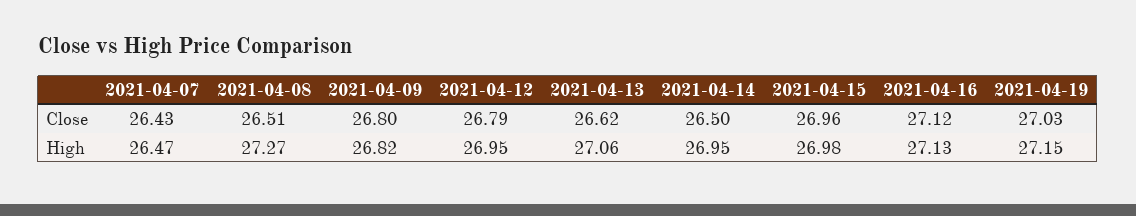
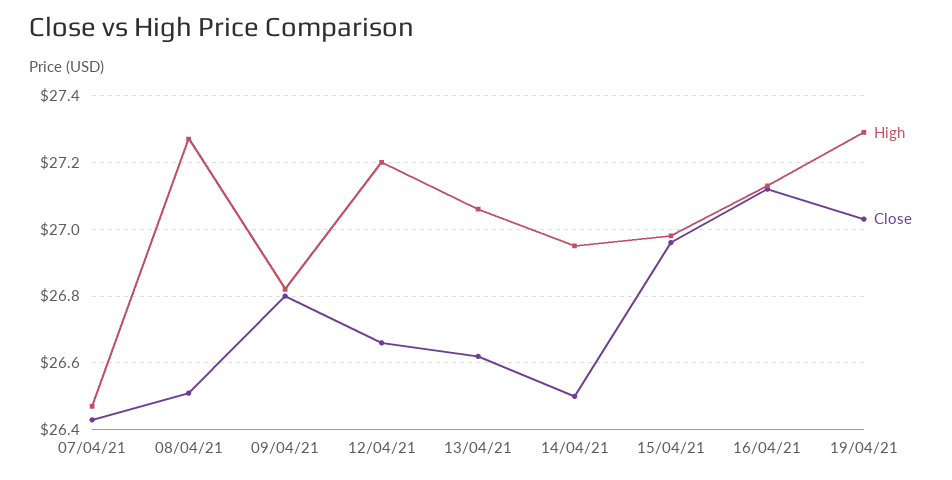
  {
    "Close": {
      "2021-04-07": 26.43,
      "2021-04-08": 26.51,
      "2021-04-09": 26.8,
-     "2021-04-12": 26.79,
+     "2021-04-12": 26.65,
      "2021-04-13": 26.62,
      "2021-04-14": 26.5,
      "2021-04-15": 26.96,
      "2021-04-16": 27.12,
      "2021-04-19": 27.03
    },
    "High": {
      "2021-04-07": 26.47,
      "2021-04-08": 27.27,
      "2021-04-09": 26.82,
-     "2021-04-12": 26.95,
+     "2021-04-12": 27.2,
      "2021-04-13": 27.06,
      "2021-04-14": 26.95,
      "2021-04-15": 26.98,
      "2021-04-16": 27.13,
-     "2021-04-19": 27.15
+     "2021-04-19": 27.3
    }
  }

